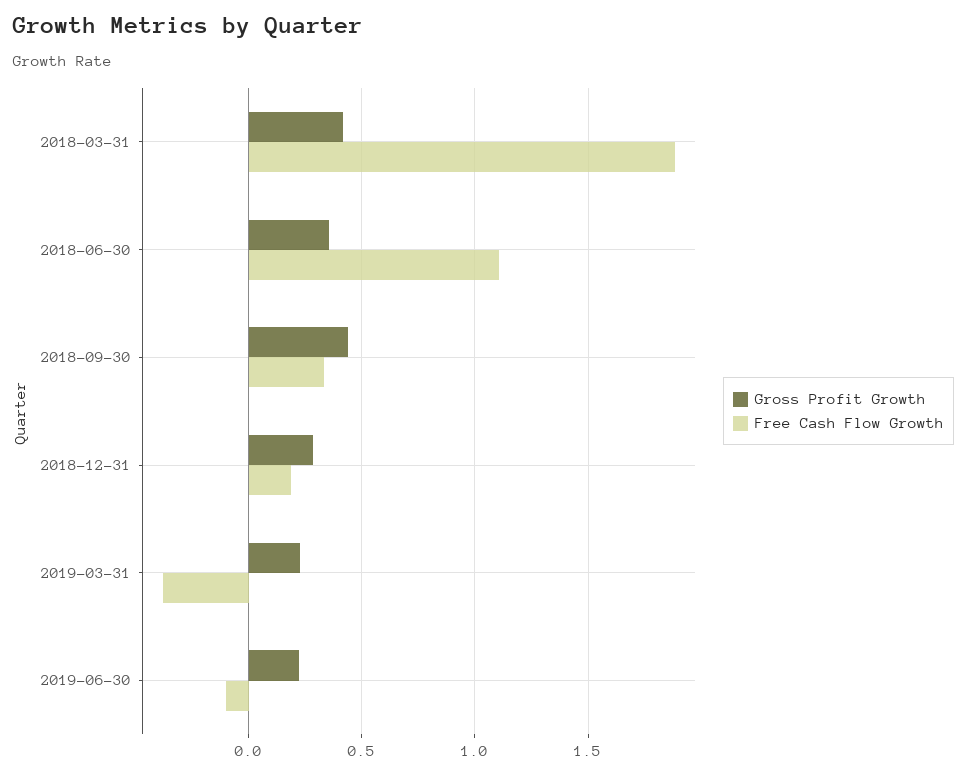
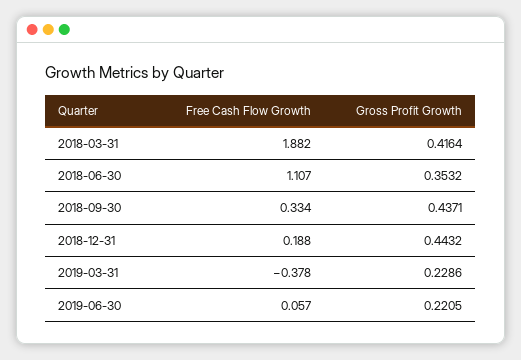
  {
    "Gross Profit Growth": {
      "2018-03-31": 0.4164,
      "2018-06-30": 0.3532,
      "2018-09-30": 0.4371,
-     "2018-12-31": 0.3,
+     "2018-12-31": 0.4432,
      "2019-03-31": 0.2286,
      "2019-06-30": 0.2205
    },
    "Free Cash Flow Growth": {
      "2018-03-31": 1.882,
      "2018-06-30": 1.107,
      "2018-09-30": 0.334,
      "2018-12-31": 0.188,
      "2019-03-31": -0.378,
-     "2019-06-30": -0.1
+     "2019-06-30": 0.057
    }
  }

